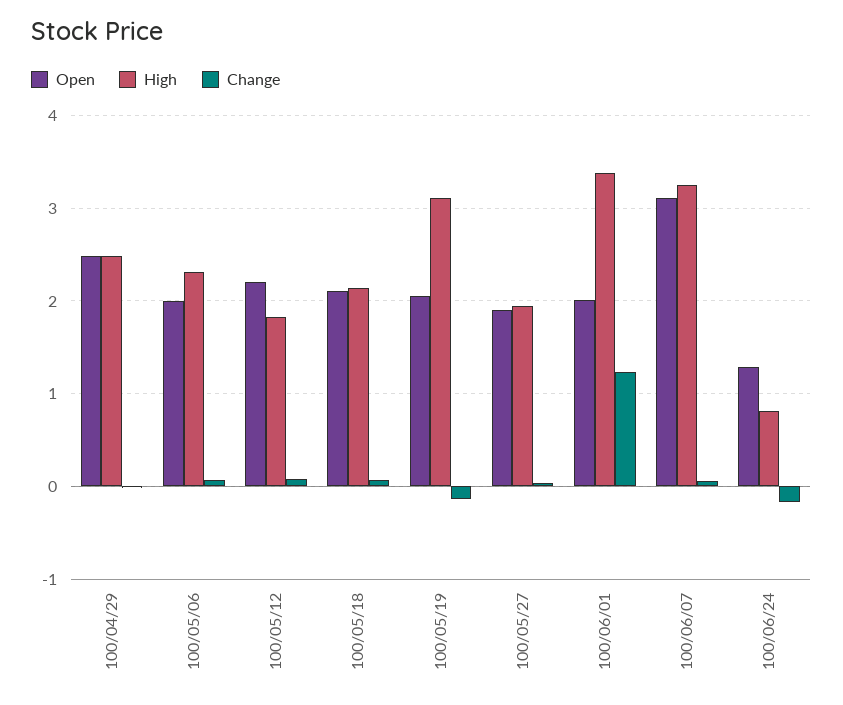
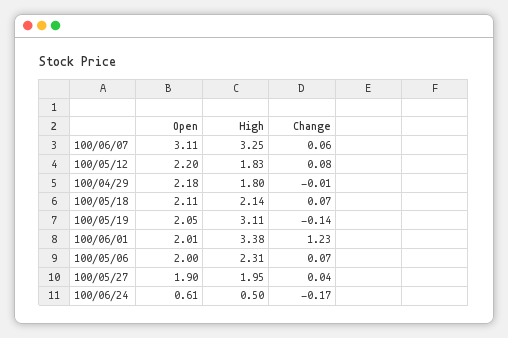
  {
    "Open": {
-     "100/04/29": 2.5,
+     "100/04/29": 2.18,
      "100/05/06": 2,
      "100/05/12": 2.2,
      "100/05/18": 2.11,
      "100/05/19": 2.05,
      "100/05/27": 1.9,
      "100/06/01": 2.01,
      "100/06/07": 3.11,
-     "100/06/24": 1.3
+     "100/06/24": 0.61
    },
    "High": {
-     "100/04/29": 2.5,
+     "100/04/29": 1.8,
      "100/05/06": 2.31,
      "100/05/12": 1.83,
      "100/05/18": 2.14,
      "100/05/19": 3.11,
      "100/05/27": 1.95,
      "100/06/01": 3.38,
      "100/06/07": 3.25,
-     "100/06/24": 0.8
+     "100/06/24": 0.5
    },
    "Change": {
      "100/04/29": -0.01,
      "100/05/06": 0.07,
      "100/05/12": 0.08,
      "100/05/18": 0.07,
      "100/05/19": -0.14,
      "100/05/27": 0.04,
      "100/06/01": 1.23,
      "100/06/07": 0.06,
      "100/06/24": -0.17
    }
  }

